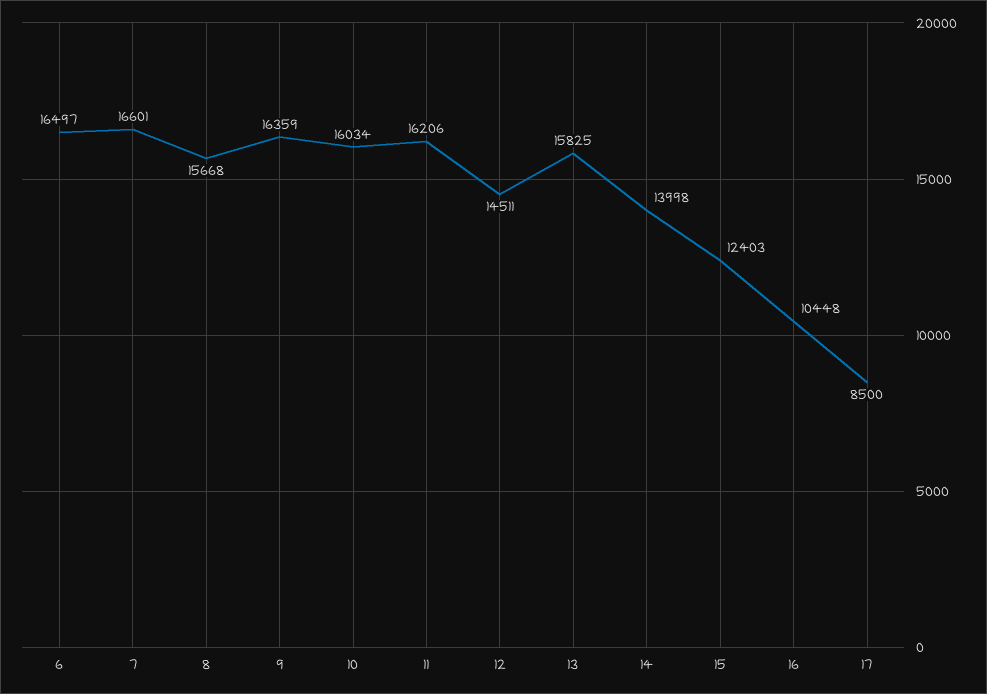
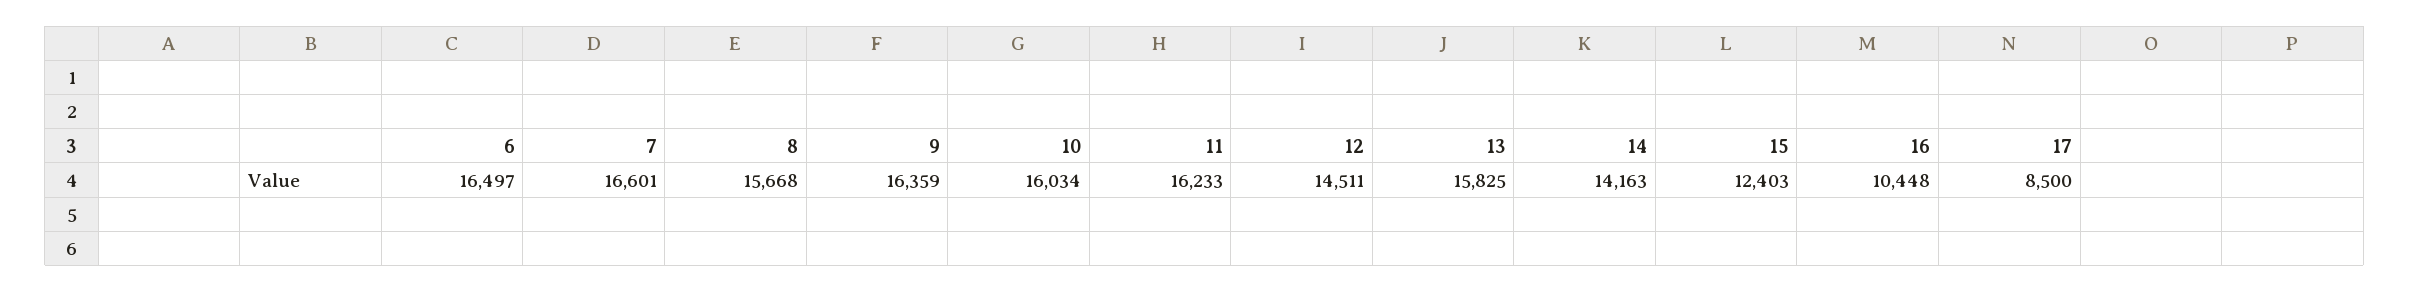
  {
    "6": 16497,
    "7": 16601,
    "8": 15668,
    "9": 16359,
    "10": 16034,
-   "11": 16206,
+   "11": 16233,
    "12": 14511,
    "13": 15825,
-   "14": 13998,
+   "14": 14163,
    "15": 12403,
    "16": 10448,
    "17": 8500
  }

